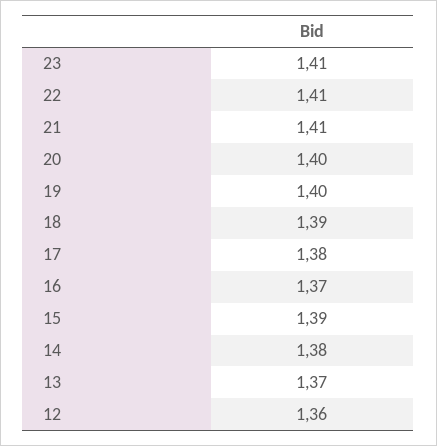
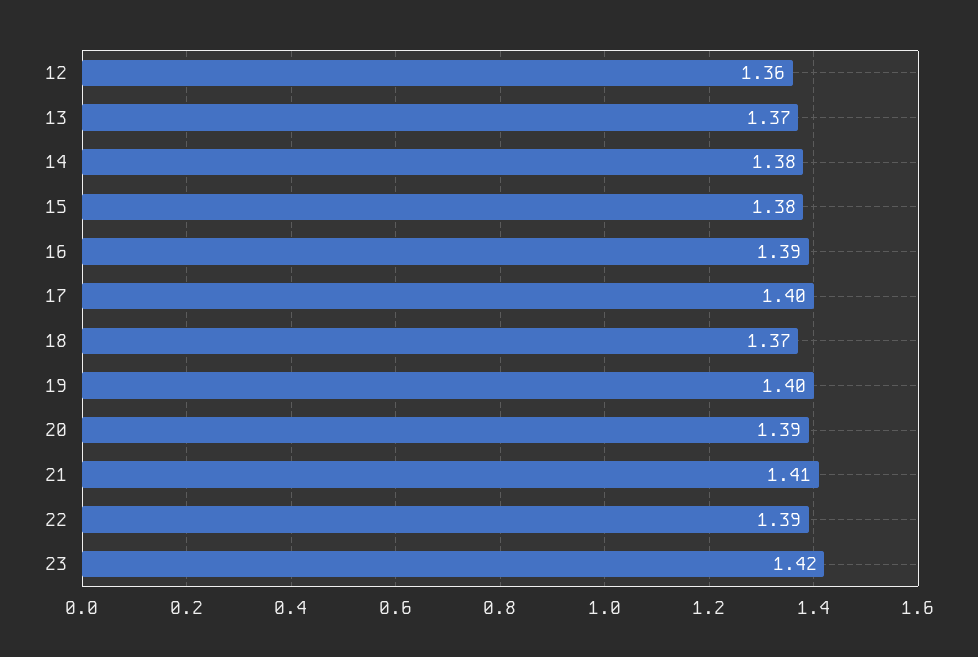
  {
-   "23": 1.41,
+   "23": 1.42,
-   "22": 1.41,
+   "22": 1.39,
    "21": 1.41,
-   "20": 1.4,
+   "20": 1.39,
    "19": 1.4,
-   "18": 1.39,
+   "18": 1.37,
-   "17": 1.38,
+   "17": 1.4,
-   "16": 1.37,
+   "16": 1.39,
-   "15": 1.39,
+   "15": 1.38,
    "14": 1.38,
    "13": 1.37,
    "12": 1.36
  }

